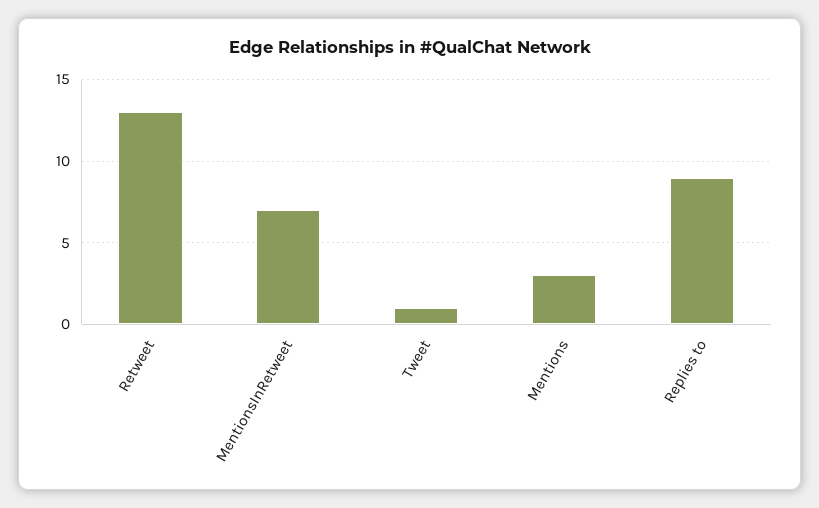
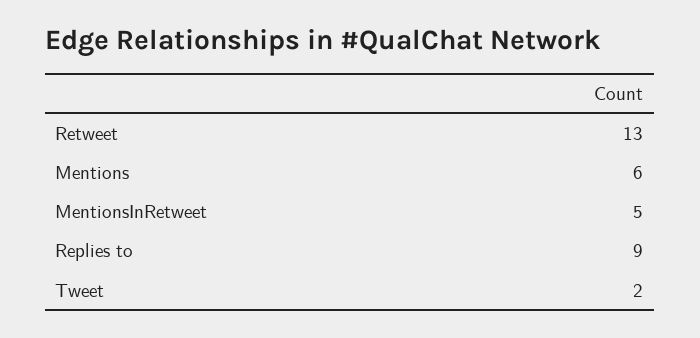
  {
    "Retweet": 13,
-   "MentionsInRetweet": 7,
+   "MentionsInRetweet": 5,
-   "Tweet": 1,
+   "Tweet": 2,
-   "Mentions": 3,
+   "Mentions": 6,
    "Replies to": 9
  }

